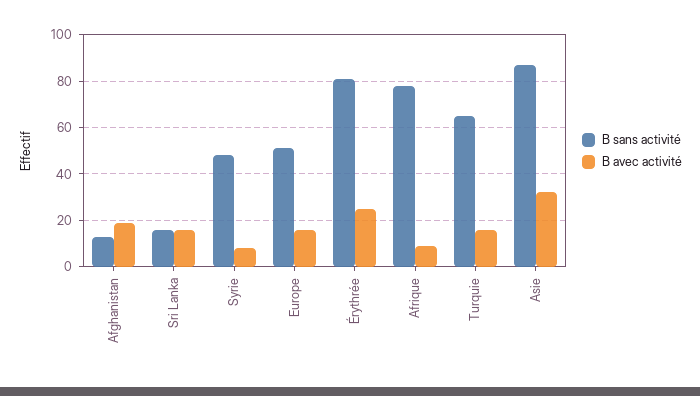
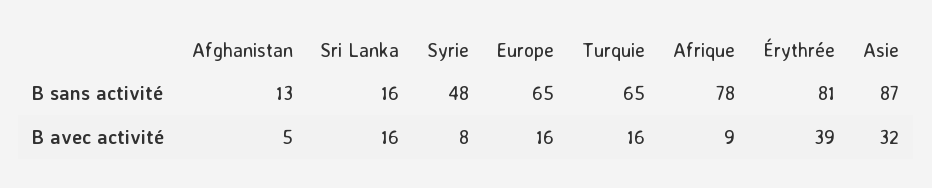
  {
    "B sans activité": {
      "Afghanistan": 13,
      "Sri Lanka": 16,
      "Syrie": 48,
-     "Europe": 50,
+     "Europe": 65,
      "Érythrée": 81,
      "Afrique": 78,
      "Turquie": 65,
      "Asie": 87
    },
    "B avec activité": {
-     "Afghanistan": 20,
+     "Afghanistan": 5,
      "Sri Lanka": 16,
      "Syrie": 8,
      "Europe": 16,
-     "Érythrée": 25,
+     "Érythrée": 39,
      "Afrique": 9,
      "Turquie": 16,
      "Asie": 32
    }
  }

